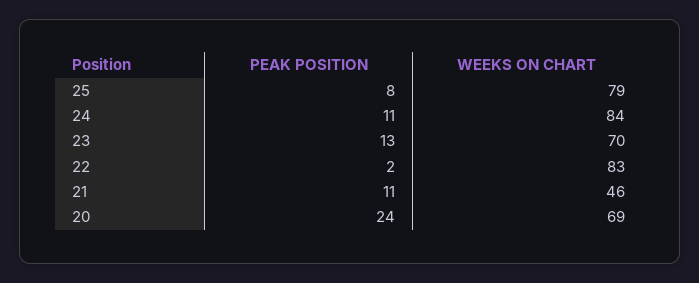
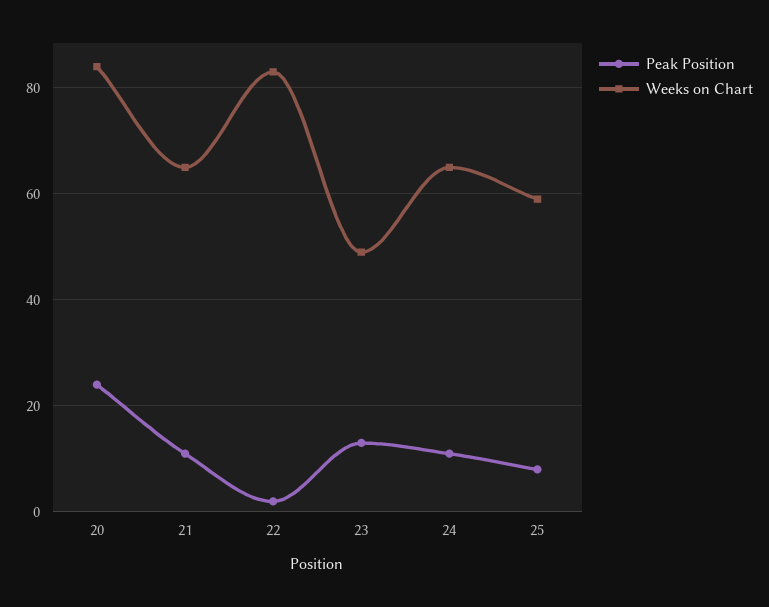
  {
    "PEAK POSITION": {
      "25": 8,
      "24": 11,
      "23": 13,
      "22": 2,
      "21": 11,
      "20": 24
    },
    "WEEKS ON CHART": {
-     "25": 79,
+     "25": 60,
-     "24": 84,
+     "24": 65,
-     "23": 70,
+     "23": 50,
      "22": 83,
-     "21": 46,
+     "21": 65,
-     "20": 69
+     "20": 85
    }
  }

